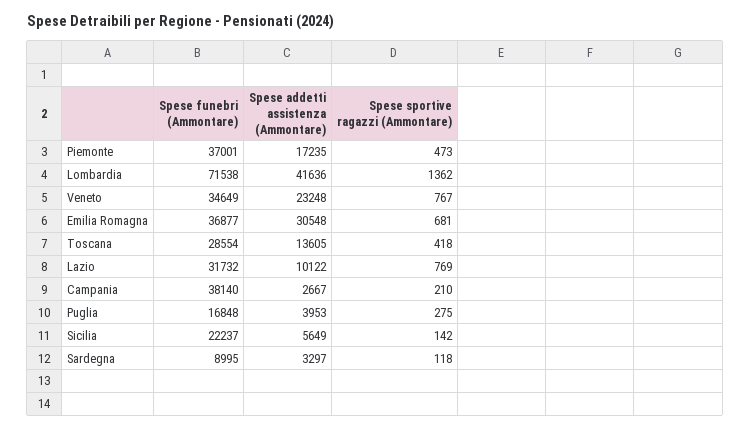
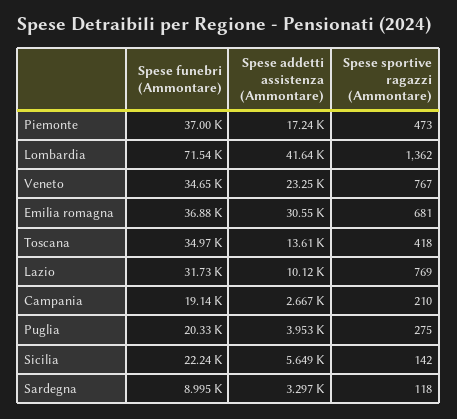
  {
    "Spese funebri (Ammontare)": {
      "Piemonte": 37001,
      "Lombardia": 71538,
      "Veneto": 34649,
      "Emilia Romagna": 36877,
-     "Toscana": 28554,
+     "Toscana": 34970,
      "Lazio": 31732,
-     "Campania": 38140,
+     "Campania": 19140,
-     "Puglia": 16848,
+     "Puglia": 20330,
      "Sicilia": 22237,
      "Sardegna": 8995
    },
    "Spese addetti assistenza (Ammontare)": {
      "Piemonte": 17235,
      "Lombardia": 41636,
      "Veneto": 23248,
      "Emilia Romagna": 30548,
      "Toscana": 13605,
      "Lazio": 10122,
      "Campania": 2667,
      "Puglia": 3953,
      "Sicilia": 5649,
      "Sardegna": 3297
    },
    "Spese sportive ragazzi (Ammontare)": {
      "Piemonte": 473,
      "Lombardia": 1362,
      "Veneto": 767,
      "Emilia Romagna": 681,
      "Toscana": 418,
      "Lazio": 769,
      "Campania": 210,
      "Puglia": 275,
      "Sicilia": 142,
      "Sardegna": 118
    }
  }

